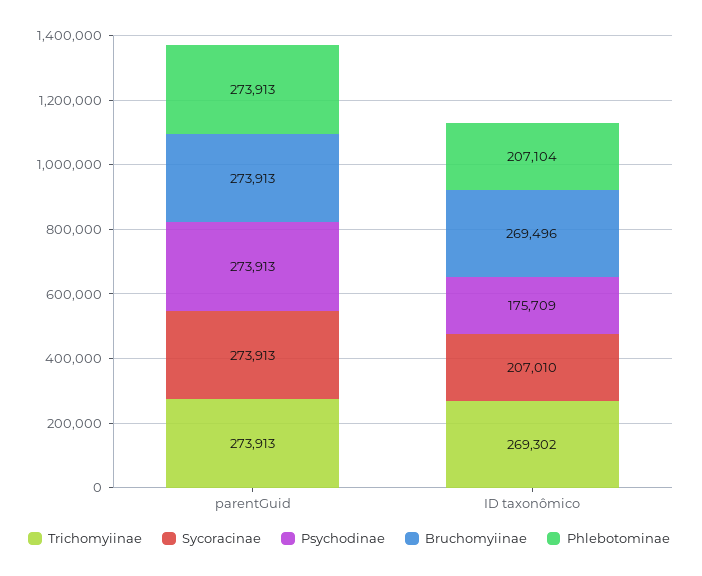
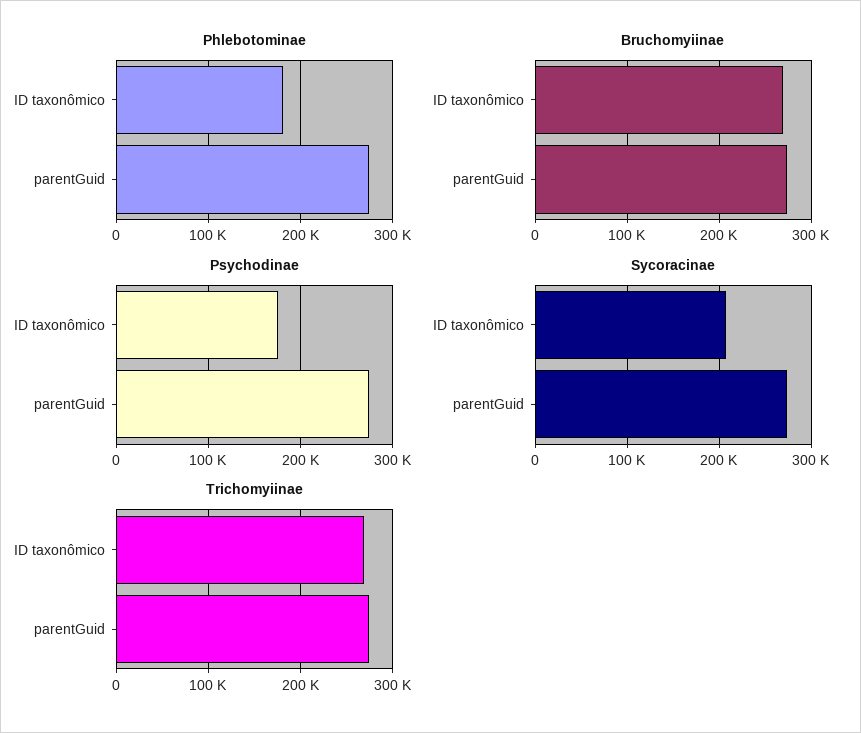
  {
    "Trichomyiinae": {
      "parentGuid": 273913,
      "ID taxonômico": 269302
    },
    "Sycoracinae": {
      "parentGuid": 273913,
      "ID taxonômico": 207010
    },
    "Psychodinae": {
      "parentGuid": 273913,
      "ID taxonômico": 175709
    },
    "Bruchomyiinae": {
      "parentGuid": 273913,
      "ID taxonômico": 269496
    },
    "Phlebotominae": {
      "parentGuid": 273913,
-     "ID taxonômico": 207104
+     "ID taxonômico": 180000
    }
  }

